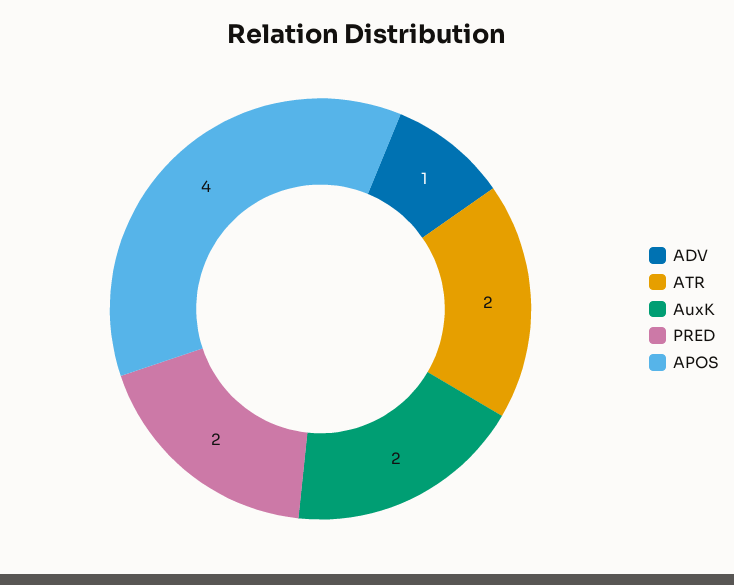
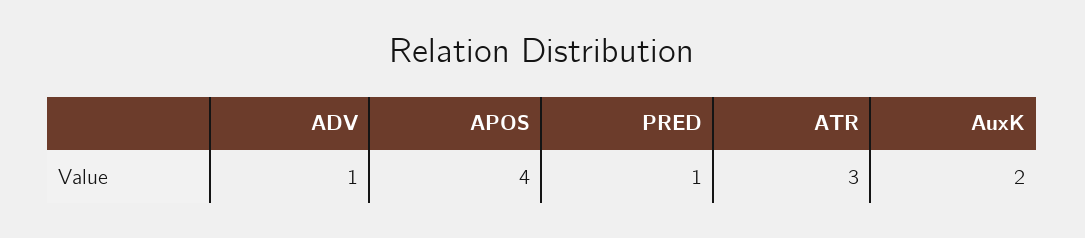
  {
    "ADV": 1,
-   "ATR": 2,
+   "ATR": 3,
    "AuxK": 2,
-   "PRED": 2,
+   "PRED": 1,
    "APOS": 4
  }

